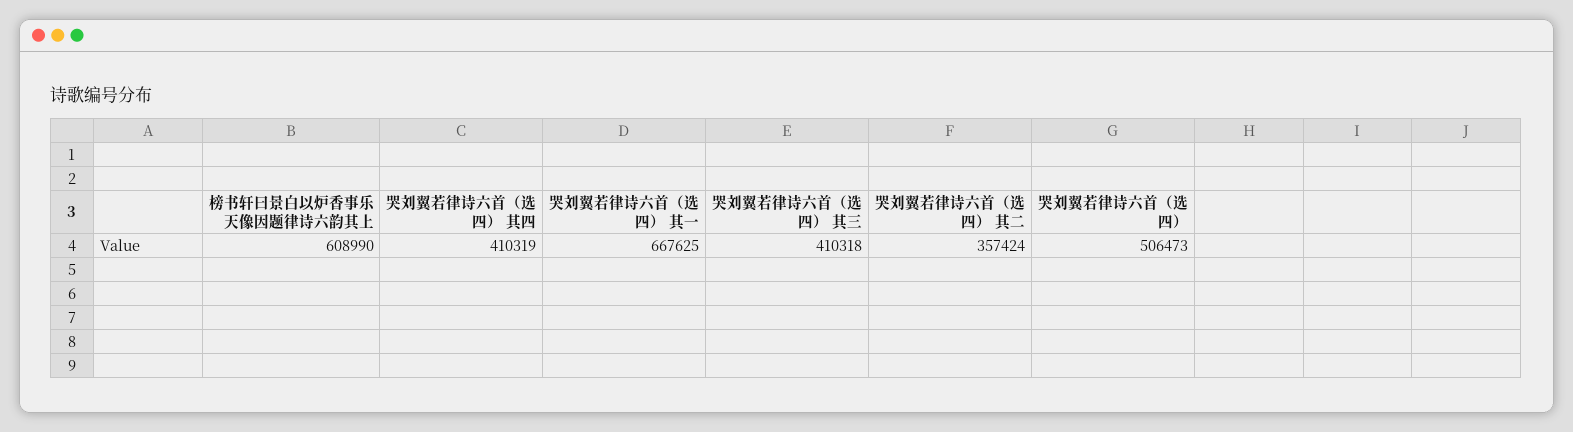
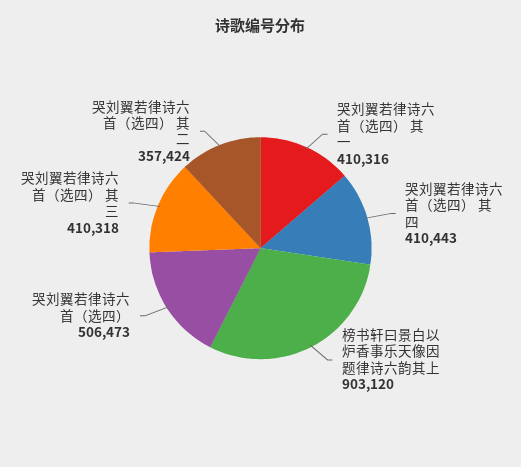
  {
-   "榜书轩曰景白以炉香事乐天像因题律诗六韵其上": 608990,
+   "榜书轩曰景白以炉香事乐天像因题律诗六韵其上": 903120,
-   "哭刘翼若律诗六首（选四） 其四": 410319,
+   "哭刘翼若律诗六首（选四） 其四": 410443,
-   "哭刘翼若律诗六首（选四） 其一": 667625,
+   "哭刘翼若律诗六首（选四） 其一": 410316,
    "哭刘翼若律诗六首（选四） 其三": 410318,
    "哭刘翼若律诗六首（选四） 其二": 357424,
    "哭刘翼若律诗六首（选四）": 506473
  }

